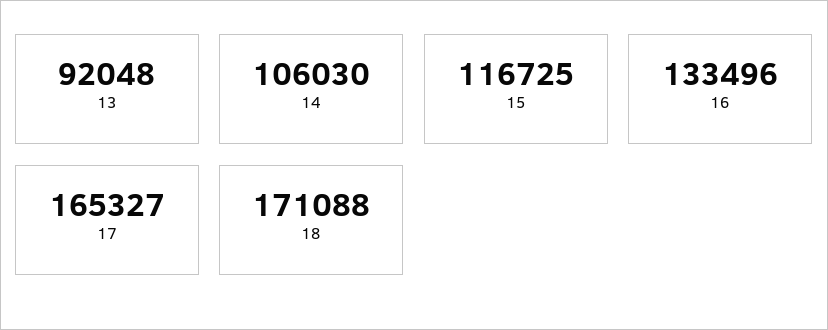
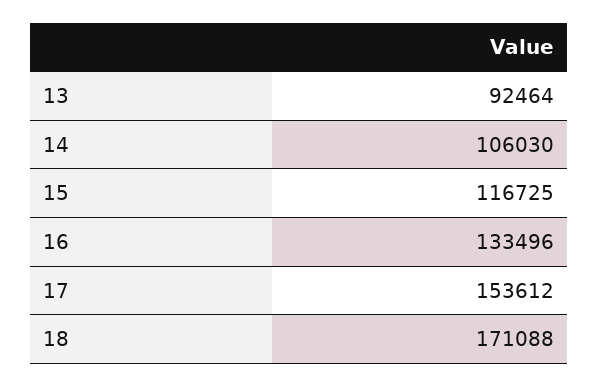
  {
-   "13": 92048,
+   "13": 92464,
    "14": 106030,
    "15": 116725,
    "16": 133496,
-   "17": 165327,
+   "17": 153612,
    "18": 171088
  }

